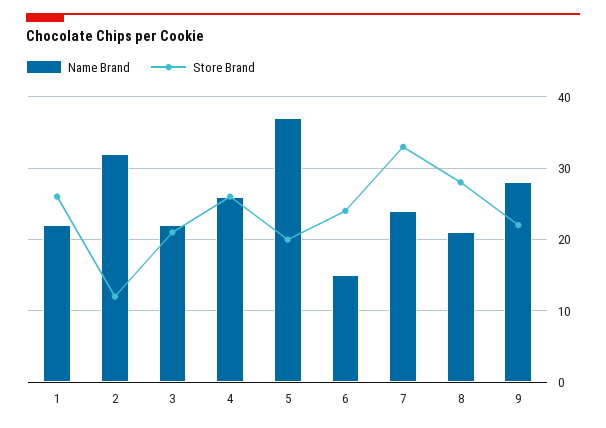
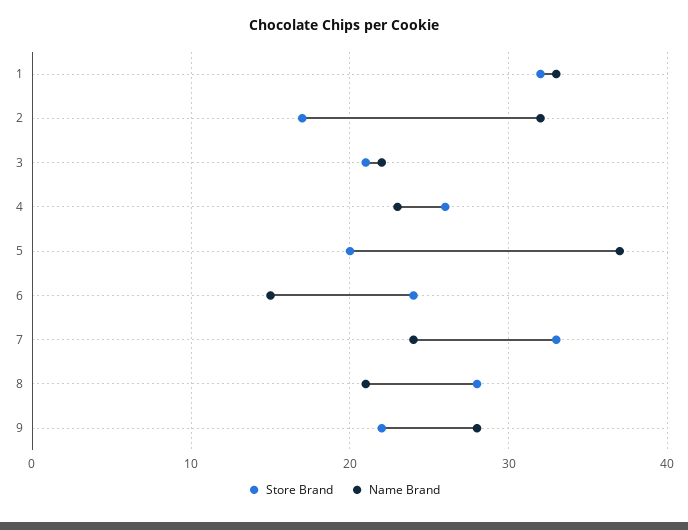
  {
    "Name Brand": {
-     "1": 22,
+     "1": 33,
      "2": 32,
      "3": 22,
-     "4": 26,
+     "4": 23,
      "5": 37,
      "6": 15,
      "7": 24,
      "8": 21,
      "9": 28
    },
    "Store Brand": {
-     "1": 26,
+     "1": 32,
-     "2": 12,
+     "2": 17,
      "3": 21,
      "4": 26,
      "5": 20,
      "6": 24,
      "7": 33,
      "8": 28,
      "9": 22
    }
  }

